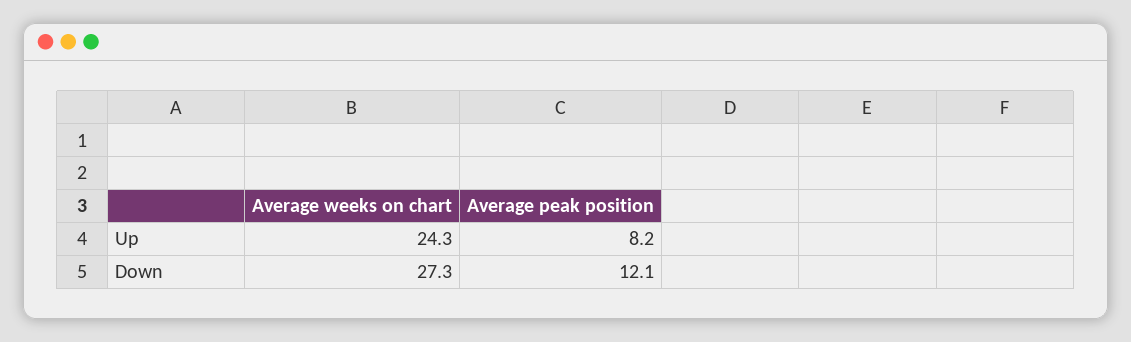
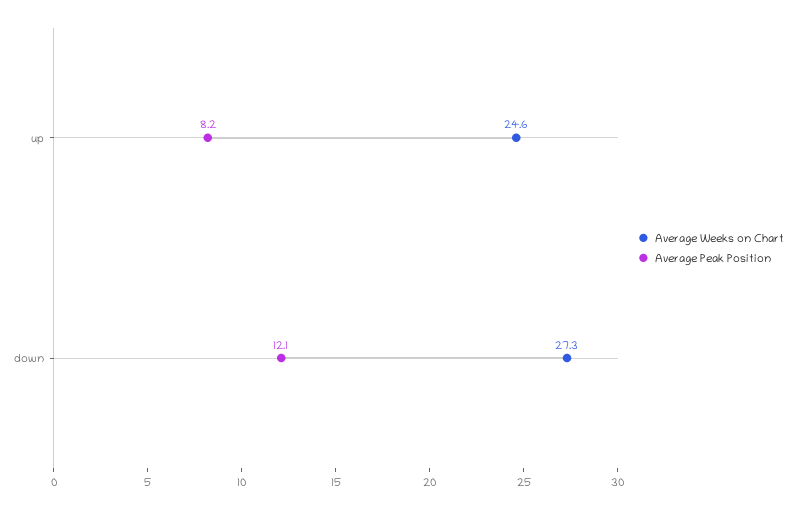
  {
    "Average weeks on chart": {
-     "Up": 24.3,
+     "Up": 24.6,
      "Down": 27.3
    },
    "Average peak position": {
      "Up": 8.2,
      "Down": 12.1
    }
  }

